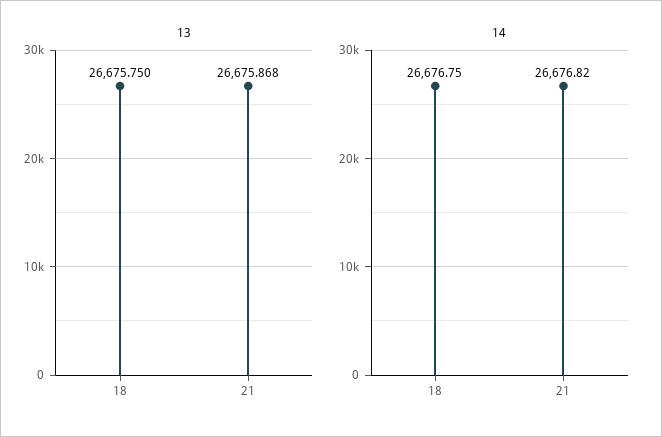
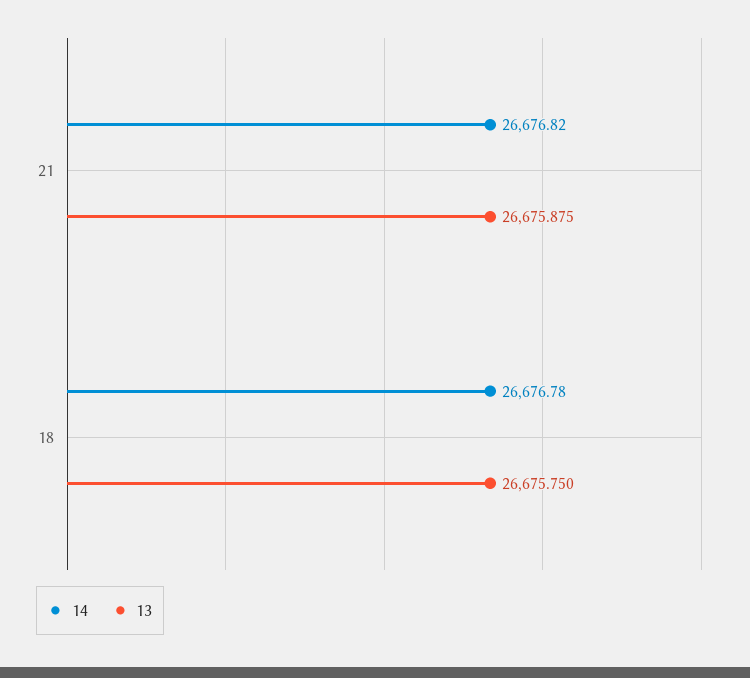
  {
    "13": {
      "18": 26675.75,
-     "21": 26675.868
+     "21": 26675.875
    },
    "14": {
-     "18": 26676.75,
+     "18": 26676.78,
      "21": 26676.82
    }
  }

